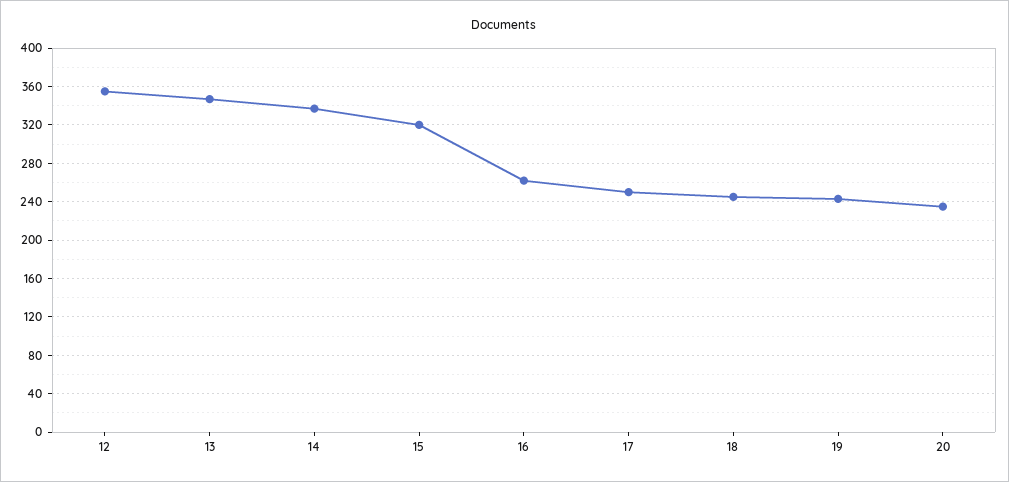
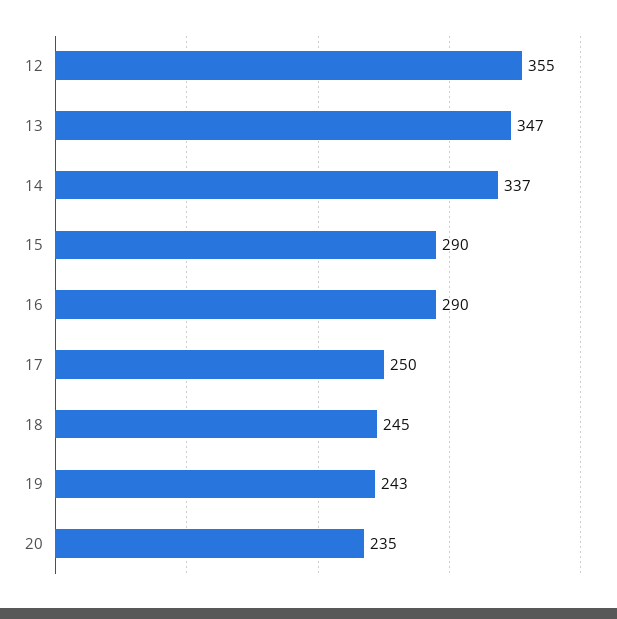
  {
    "12": 355,
    "13": 347,
    "14": 337,
-   "15": 320,
+   "15": 290,
-   "16": 260,
+   "16": 290,
    "17": 250,
    "18": 245,
    "19": 243,
    "20": 235
  }

